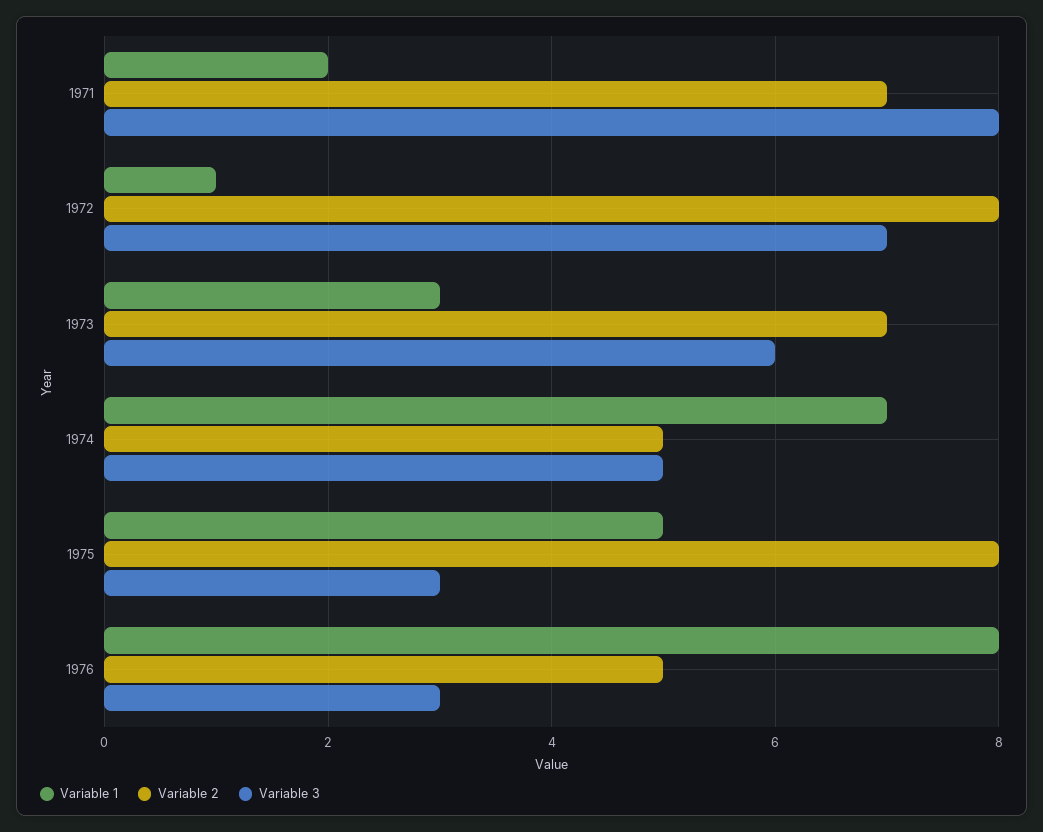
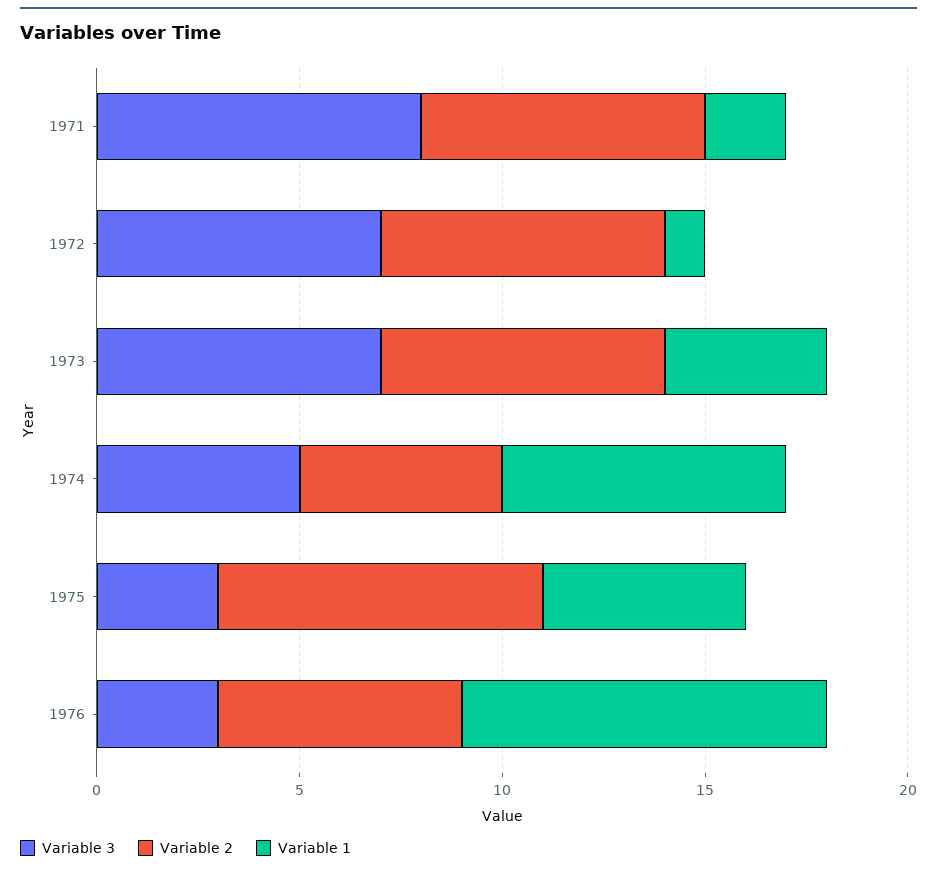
  {
    "Variable 1": {
      "1971": 2,
      "1972": 1,
-     "1973": 3,
+     "1973": 4,
      "1974": 7,
      "1975": 5,
-     "1976": 8
+     "1976": 9
    },
    "Variable 2": {
      "1971": 7,
-     "1972": 8,
+     "1972": 7,
      "1973": 7,
      "1974": 5,
      "1975": 8,
-     "1976": 5
+     "1976": 6
    },
    "Variable 3": {
      "1971": 8,
      "1972": 7,
-     "1973": 6,
+     "1973": 7,
      "1974": 5,
      "1975": 3,
      "1976": 3
    }
  }

